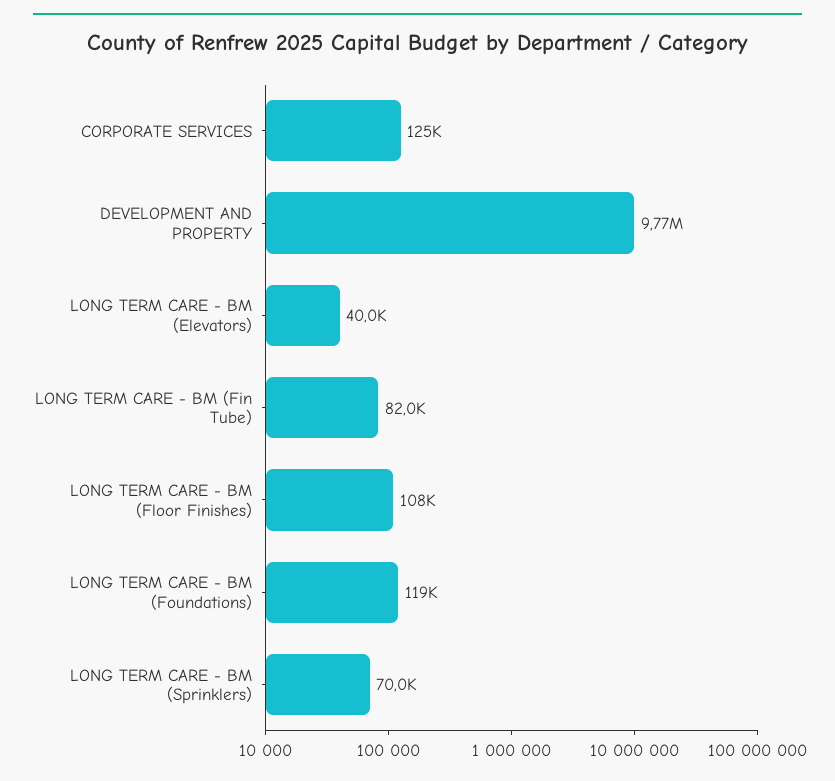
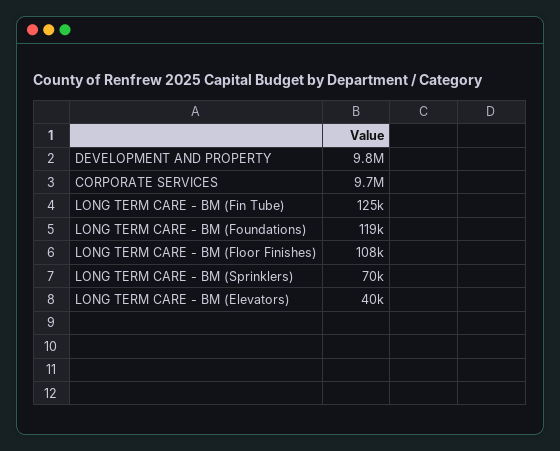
  {
-   "CORPORATE SERVICES": 125000,
+   "CORPORATE SERVICES": 9700000,
    "DEVELOPMENT AND PROPERTY": 9770000,
    "LONG TERM CARE - BM (Elevators)": 40000,
-   "LONG TERM CARE - BM (Fin Tube)": 82000,
+   "LONG TERM CARE - BM (Fin Tube)": 125000,
    "LONG TERM CARE - BM (Floor Finishes)": 108000,
    "LONG TERM CARE - BM (Foundations)": 119000,
    "LONG TERM CARE - BM (Sprinklers)": 70000
  }

